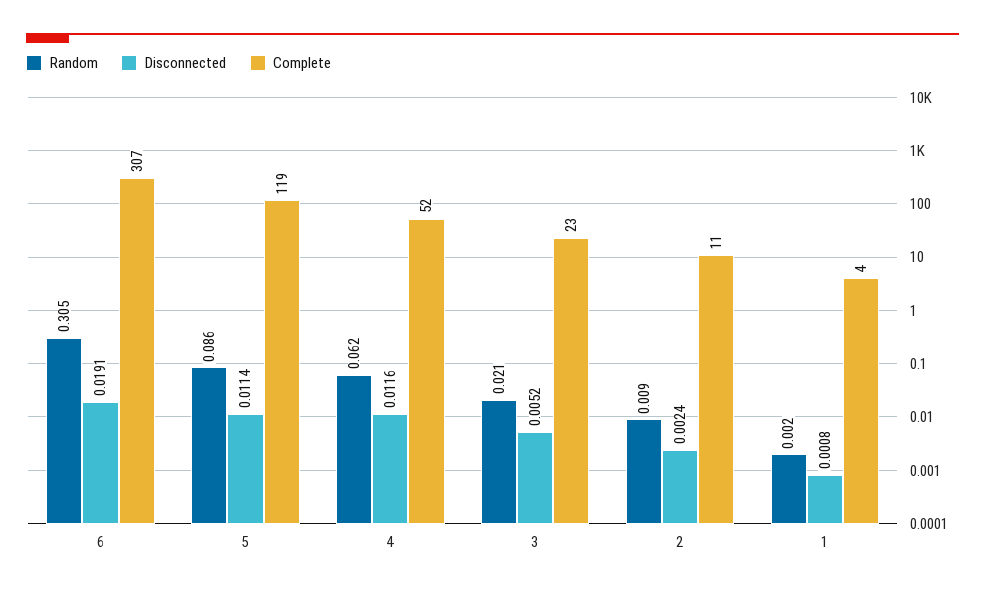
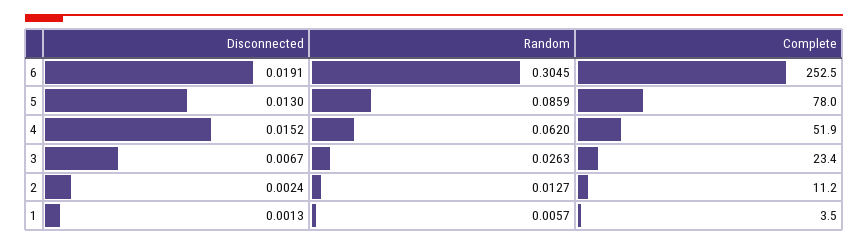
  {
    "Random": {
      "6": 0.3045,
      "5": 0.0859,
      "4": 0.062,
-     "3": 0.021,
+     "3": 0.0263,
-     "2": 0.009,
+     "2": 0.0127,
-     "1": 0.002
+     "1": 0.0057
    },
    "Disconnected": {
      "6": 0.0191,
-     "5": 0.0114,
+     "5": 0.013,
-     "4": 0.0116,
+     "4": 0.0152,
-     "3": 0.0052,
+     "3": 0.0067,
      "2": 0.0024,
-     "1": 0.0008
+     "1": 0.0013
    },
    "Complete": {
-     "6": 307,
+     "6": 252.5,
-     "5": 119,
+     "5": 78,
      "4": 51.9,
      "3": 23.4,
      "2": 11.2,
      "1": 3.5
    }
  }

